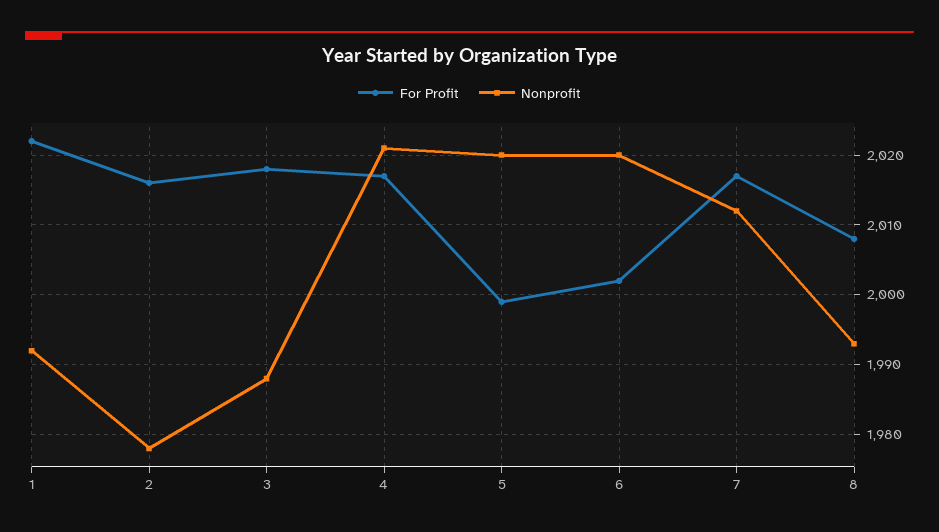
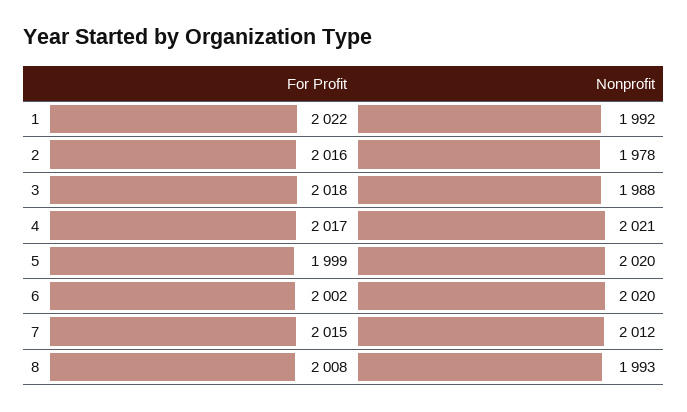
  {
    "For Profit": {
      "1": 2022,
      "2": 2016,
      "3": 2018,
      "4": 2017,
      "5": 1999,
      "6": 2002,
-     "7": 2017,
+     "7": 2015,
      "8": 2008
    },
    "Nonprofit": {
      "1": 1992,
      "2": 1978,
      "3": 1988,
      "4": 2021,
      "5": 2020,
      "6": 2020,
      "7": 2012,
      "8": 1993
    }
  }

